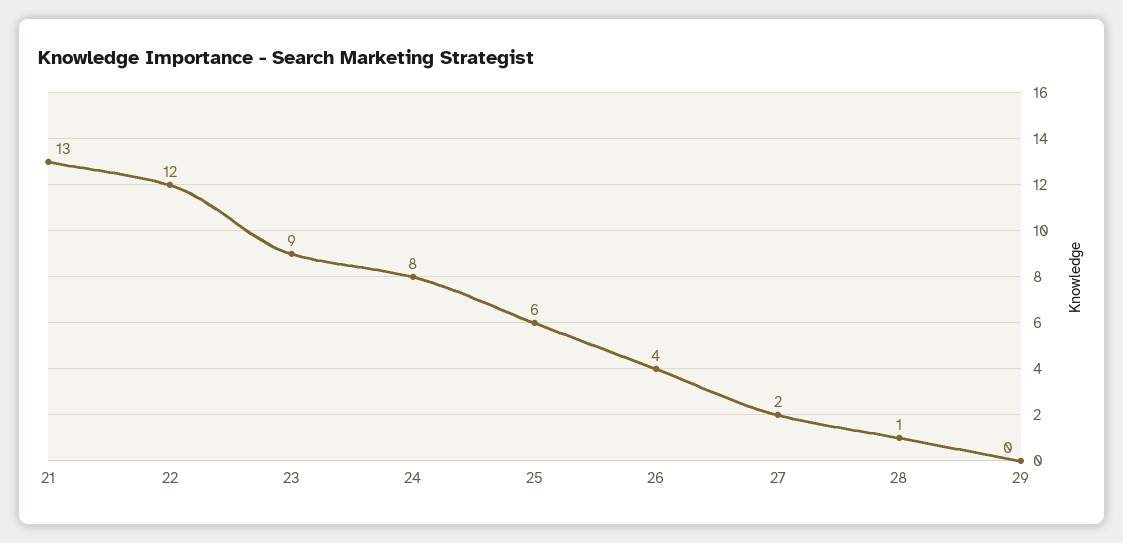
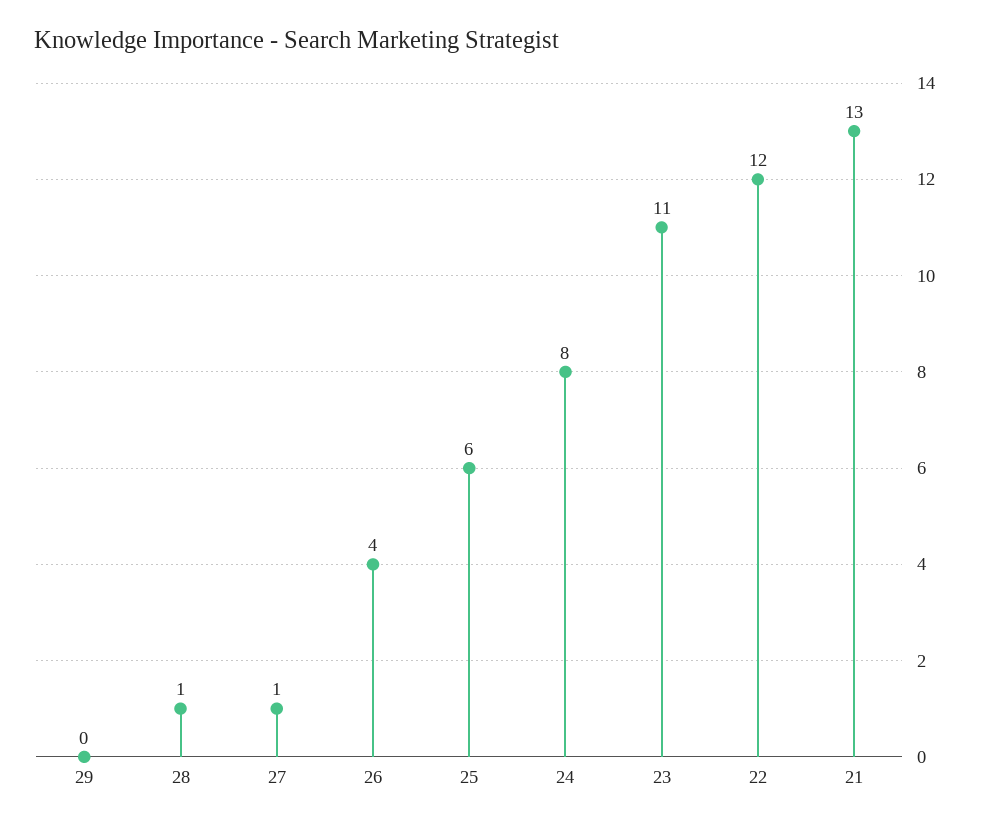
  {
    "21": 13,
    "22": 12,
-   "23": 9,
+   "23": 11,
    "24": 8,
    "25": 6,
    "26": 4,
-   "27": 2,
+   "27": 1,
    "28": 1,
    "29": 0
  }

